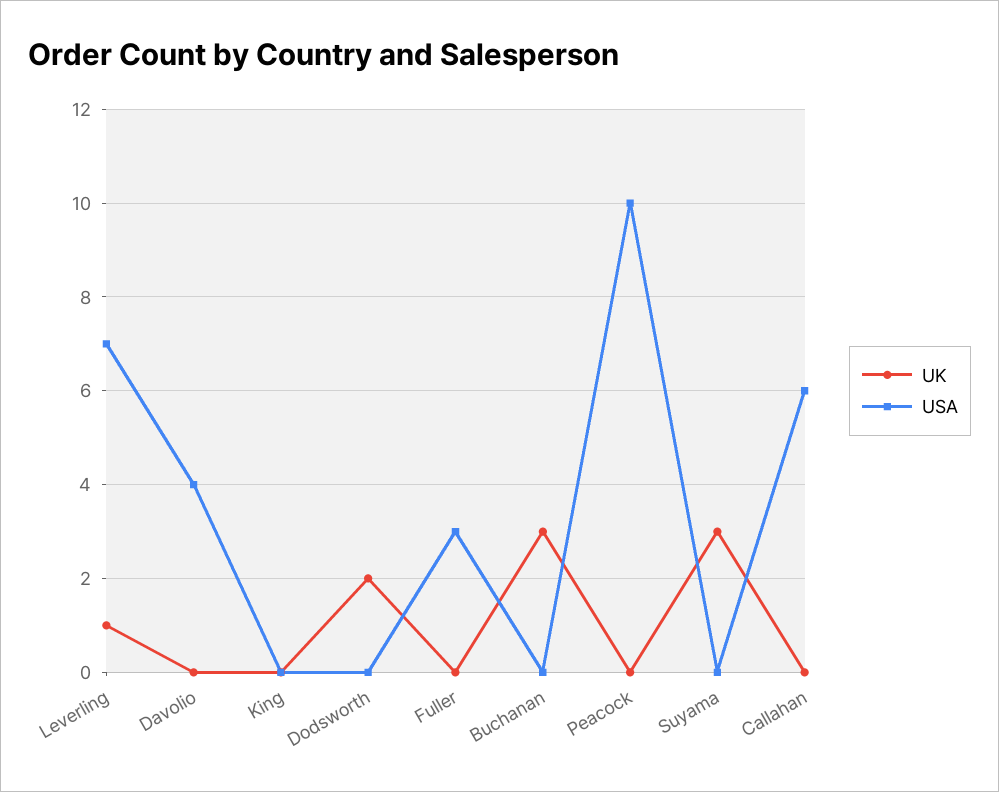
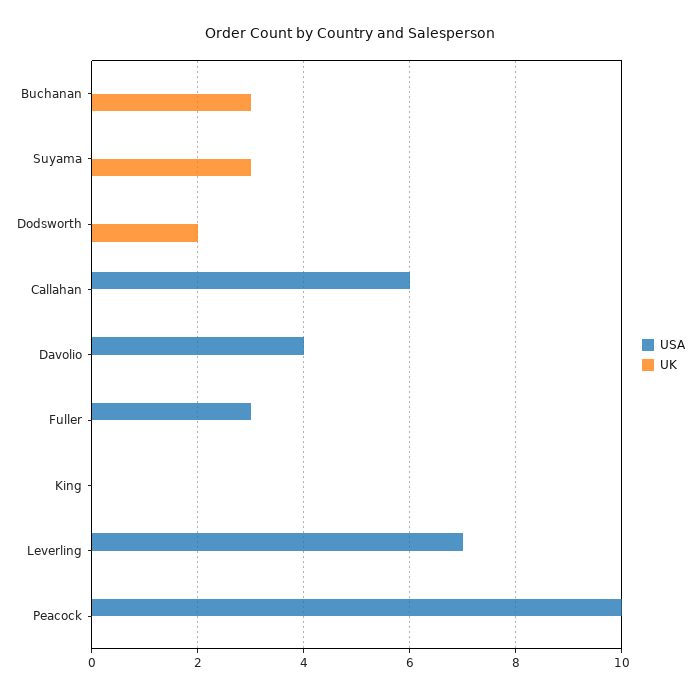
  {
    "UK": {
-     "Leverling": 1,
+     "Leverling": 0,
      "Davolio": 0,
      "King": 0,
      "Dodsworth": 2,
      "Fuller": 0,
      "Buchanan": 3,
      "Peacock": 0,
      "Suyama": 3,
      "Callahan": 0
    },
    "USA": {
      "Leverling": 7,
      "Davolio": 4,
      "King": 0,
      "Dodsworth": 0,
      "Fuller": 3,
      "Buchanan": 0,
      "Peacock": 10,
      "Suyama": 0,
      "Callahan": 6
    }
  }

